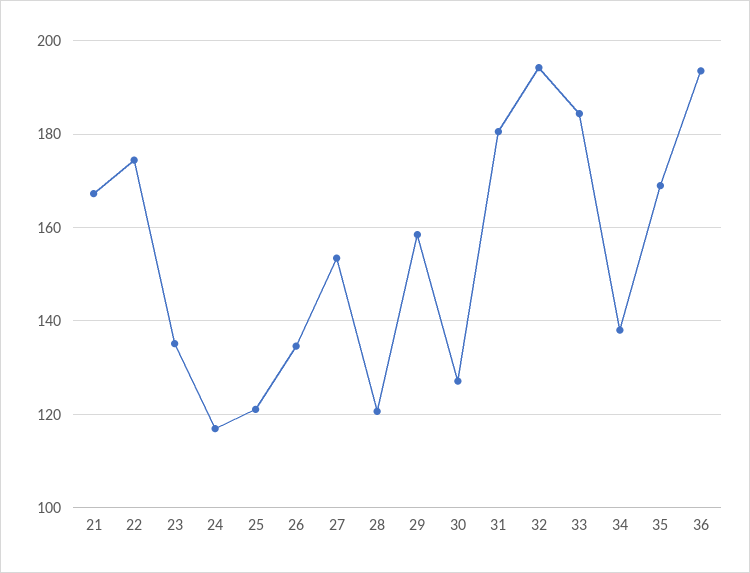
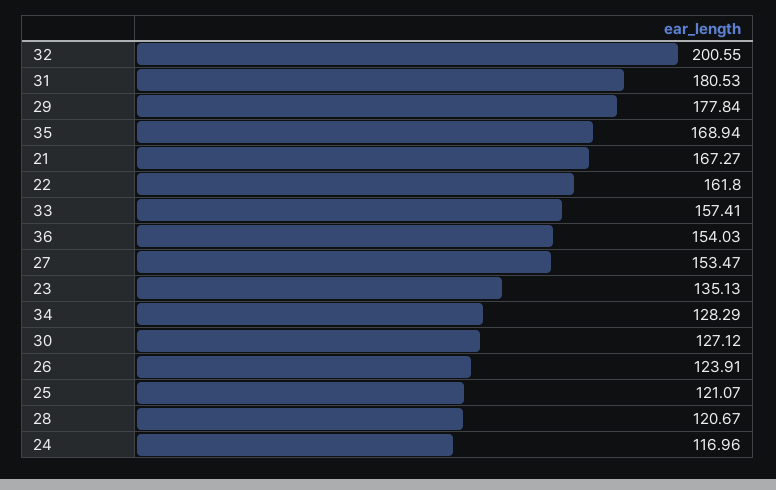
  {
    "21": 167.27,
-   "22": 174,
+   "22": 161.8,
    "23": 135.13,
    "24": 116.96,
    "25": 121.07,
-   "26": 134,
+   "26": 123.91,
    "27": 153.47,
    "28": 120.67,
-   "29": 158,
+   "29": 177.84,
    "30": 127.12,
    "31": 180.53,
-   "32": 194,
+   "32": 200.55,
-   "33": 184,
+   "33": 157.41,
-   "34": 138,
+   "34": 128.29,
    "35": 168.94,
-   "36": 194
+   "36": 154.03
  }

